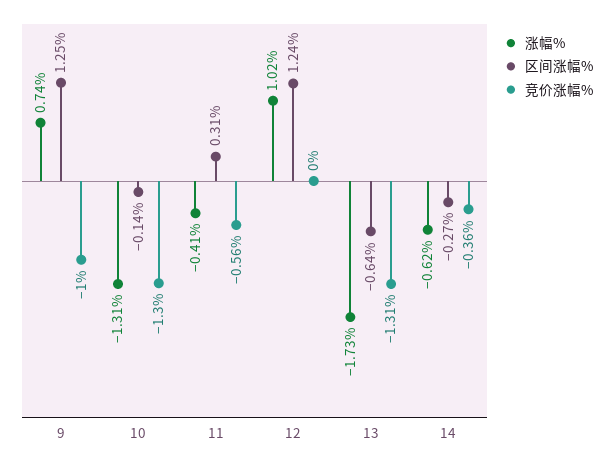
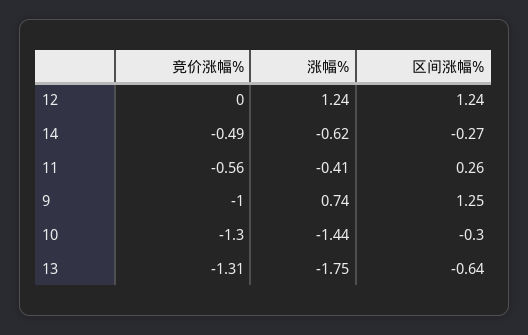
  {
    "涨幅%": {
      "9": 0.74,
-     "10": -1.31,
+     "10": -1.44,
      "11": -0.41,
-     "12": 1.02,
+     "12": 1.24,
-     "13": -1.73,
+     "13": -1.75,
      "14": -0.62
    },
    "区间涨幅%": {
      "9": 1.25,
-     "10": -0.14,
+     "10": -0.3,
-     "11": 0.31,
+     "11": 0.26,
      "12": 1.24,
      "13": -0.64,
      "14": -0.27
    },
    "竞价涨幅%": {
      "9": -1,
      "10": -1.3,
      "11": -0.56,
      "12": 0,
      "13": -1.31,
-     "14": -0.36
+     "14": -0.49
    }
  }

